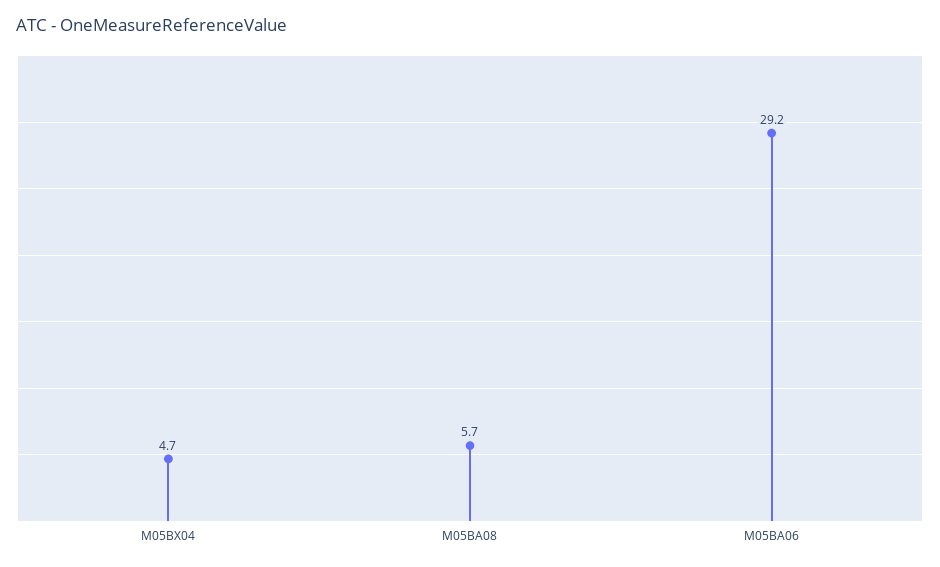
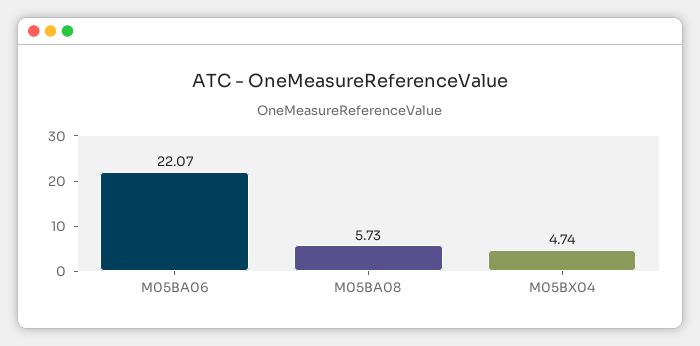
  {
    "M05BX04": 4.74,
    "M05BA08": 5.73,
-   "M05BA06": 29.2
+   "M05BA06": 22.07
  }

